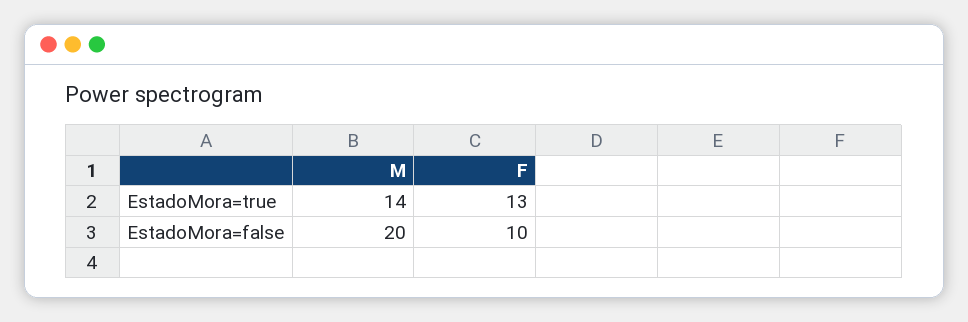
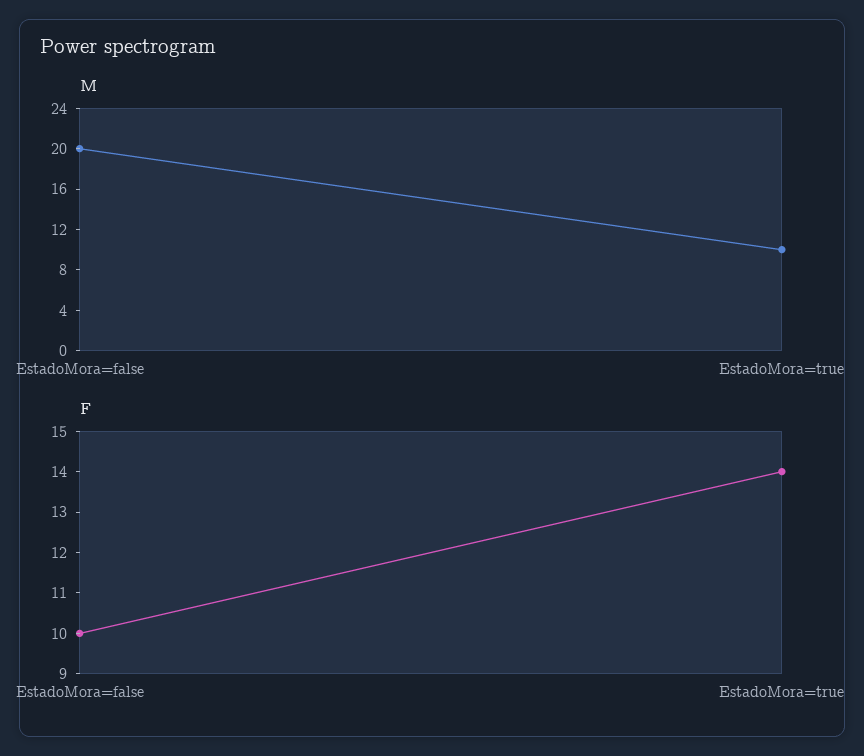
  {
    "M": {
-     "EstadoMora=true": 14,
+     "EstadoMora=true": 10,
      "EstadoMora=false": 20
    },
    "F": {
-     "EstadoMora=true": 13,
+     "EstadoMora=true": 14,
      "EstadoMora=false": 10
    }
  }

